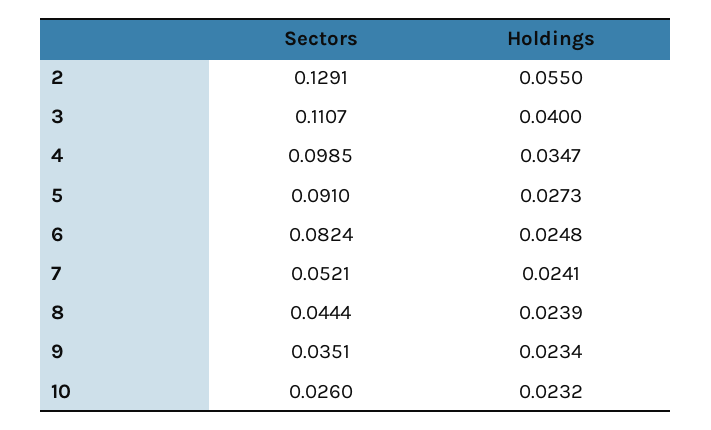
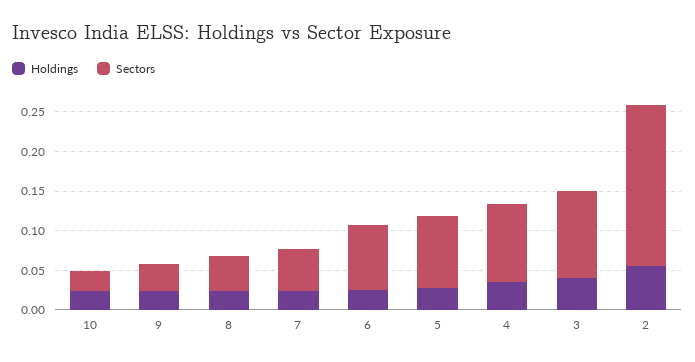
  {
    "Sectors": {
-     "2": 0.1291,
+     "2": 0.2,
      "3": 0.1107,
      "4": 0.0985,
      "5": 0.091,
      "6": 0.0824,
      "7": 0.0521,
      "8": 0.0444,
      "9": 0.0351,
      "10": 0.026
    },
    "Holdings": {
      "2": 0.055,
      "3": 0.04,
      "4": 0.0347,
      "5": 0.0273,
      "6": 0.0248,
      "7": 0.0241,
      "8": 0.0239,
      "9": 0.0234,
      "10": 0.0232
    }
  }

